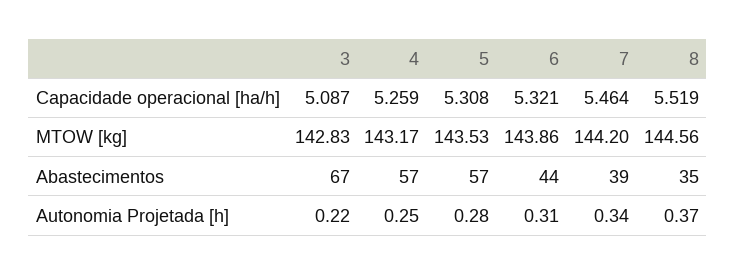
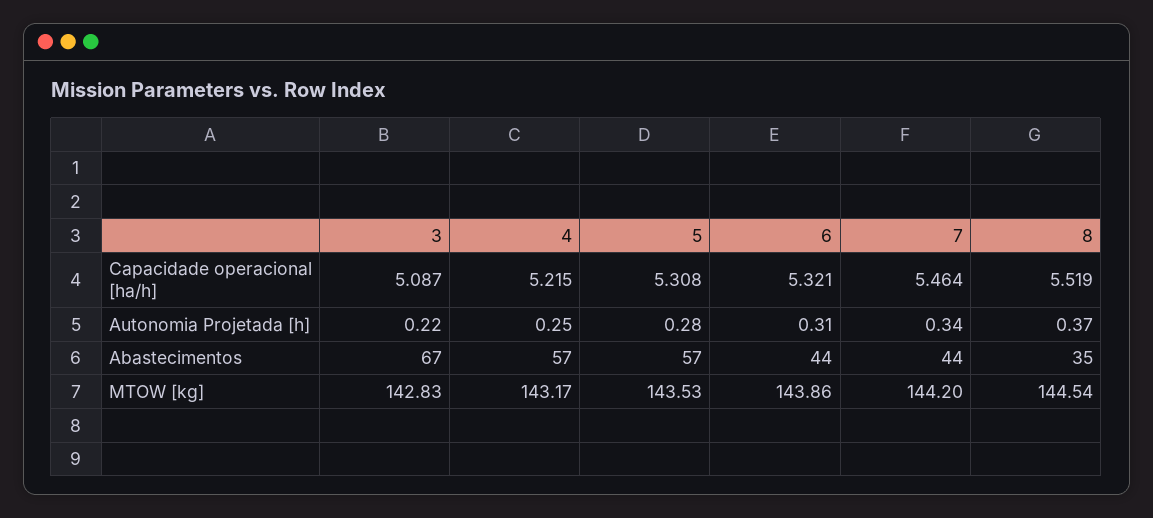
  {
    "3": {
      "Capacidade operacional [ha/h]": 5.087,
      "MTOW [kg]": 142.83,
      "Abastecimentos": 67,
      "Autonomia Projetada [h]": 0.22
    },
    "4": {
-     "Capacidade operacional [ha/h]": 5.259,
+     "Capacidade operacional [ha/h]": 5.215,
      "MTOW [kg]": 143.17,
      "Abastecimentos": 57,
      "Autonomia Projetada [h]": 0.25
    },
    "5": {
      "Capacidade operacional [ha/h]": 5.308,
      "MTOW [kg]": 143.53,
      "Abastecimentos": 57,
      "Autonomia Projetada [h]": 0.28
    },
    "6": {
      "Capacidade operacional [ha/h]": 5.321,
      "MTOW [kg]": 143.86,
      "Abastecimentos": 44,
      "Autonomia Projetada [h]": 0.31
    },
    "7": {
      "Capacidade operacional [ha/h]": 5.464,
      "MTOW [kg]": 144.2,
-     "Abastecimentos": 39,
+     "Abastecimentos": 44,
      "Autonomia Projetada [h]": 0.34
    },
    "8": {
      "Capacidade operacional [ha/h]": 5.519,
-     "MTOW [kg]": 144.56,
+     "MTOW [kg]": 144.54,
      "Abastecimentos": 35,
      "Autonomia Projetada [h]": 0.37
    }
  }

